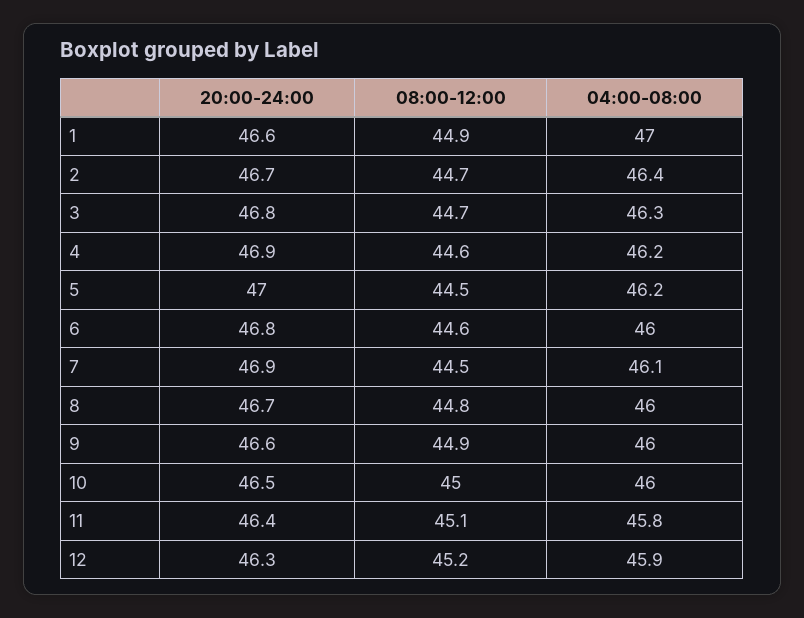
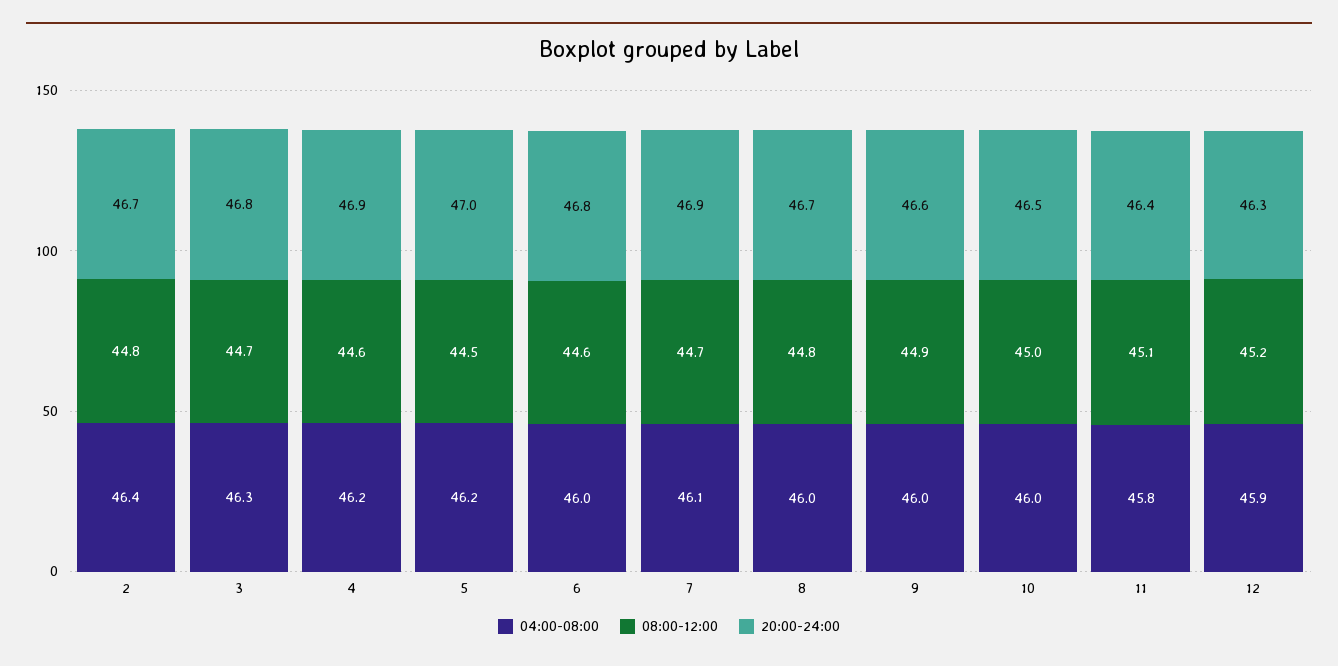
  {
    "20:00-24:00": {
-     "1": 46.6,
      "2": 46.7,
      "3": 46.8,
      "4": 46.9,
      "5": 47,
      "6": 46.8,
      "7": 46.9,
      "8": 46.7,
      "9": 46.6,
      "10": 46.5,
      "11": 46.4,
      "12": 46.3
    },
    "08:00-12:00": {
-     "1": 44.9,
-     "2": 44.7,
+     "2": 44.8,
      "3": 44.7,
      "4": 44.6,
      "5": 44.5,
      "6": 44.6,
-     "7": 44.5,
+     "7": 44.7,
      "8": 44.8,
      "9": 44.9,
      "10": 45,
      "11": 45.1,
      "12": 45.2
    },
    "04:00-08:00": {
-     "1": 47,
      "2": 46.4,
      "3": 46.3,
      "4": 46.2,
      "5": 46.2,
      "6": 46,
      "7": 46.1,
      "8": 46,
      "9": 46,
      "10": 46,
      "11": 45.8,
      "12": 45.9
    }
  }

